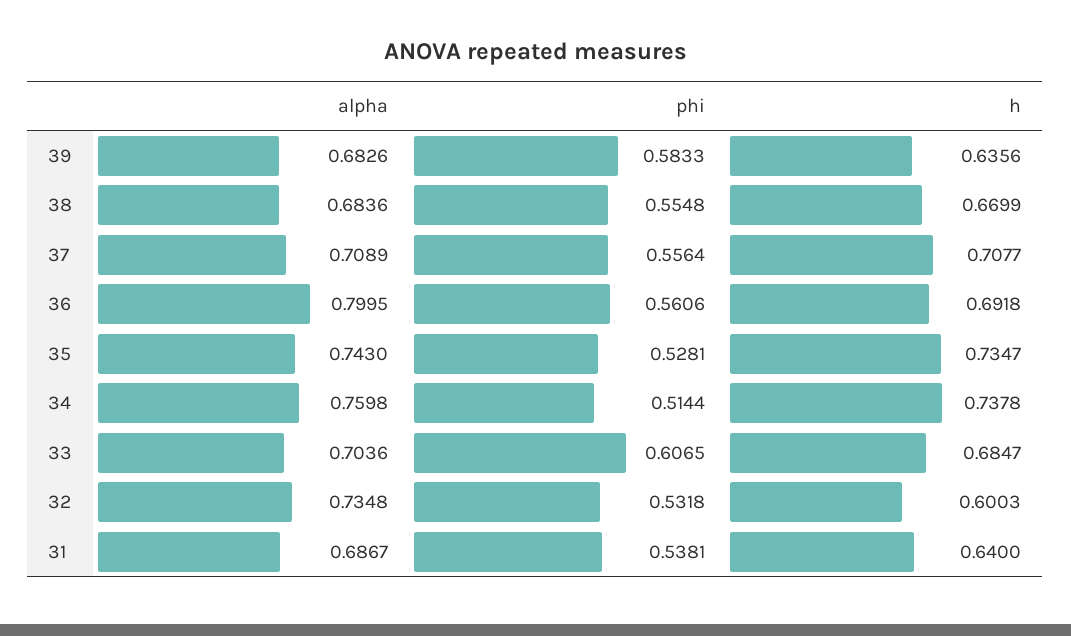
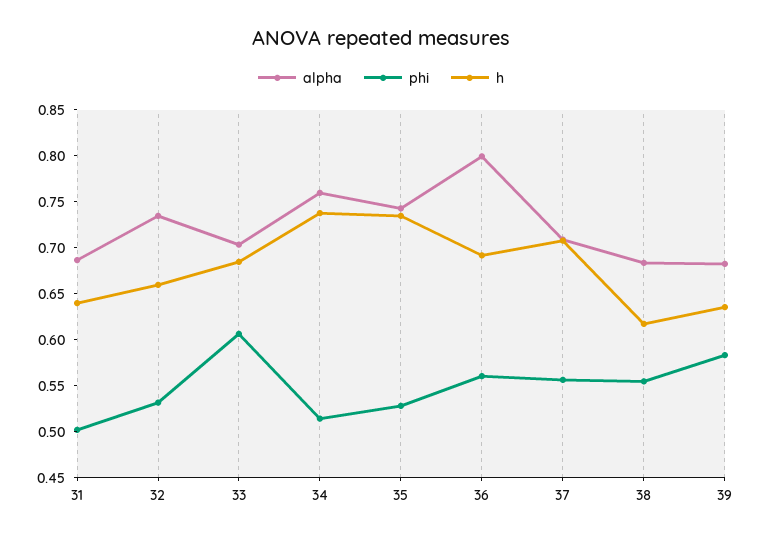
  {
    "alpha": {
      "39": 0.6826,
      "38": 0.6836,
      "37": 0.7089,
      "36": 0.7995,
      "35": 0.743,
      "34": 0.7598,
      "33": 0.7036,
      "32": 0.7348,
      "31": 0.6867
    },
    "phi": {
      "39": 0.5833,
      "38": 0.5548,
      "37": 0.5564,
      "36": 0.5606,
      "35": 0.5281,
      "34": 0.5144,
      "33": 0.6065,
      "32": 0.5318,
-     "31": 0.5381
+     "31": 0.5
    },
    "h": {
      "39": 0.6356,
-     "38": 0.6699,
+     "38": 0.62,
      "37": 0.7077,
      "36": 0.6918,
      "35": 0.7347,
      "34": 0.7378,
      "33": 0.6847,
-     "32": 0.6003,
+     "32": 0.66,
      "31": 0.64
    }
  }

